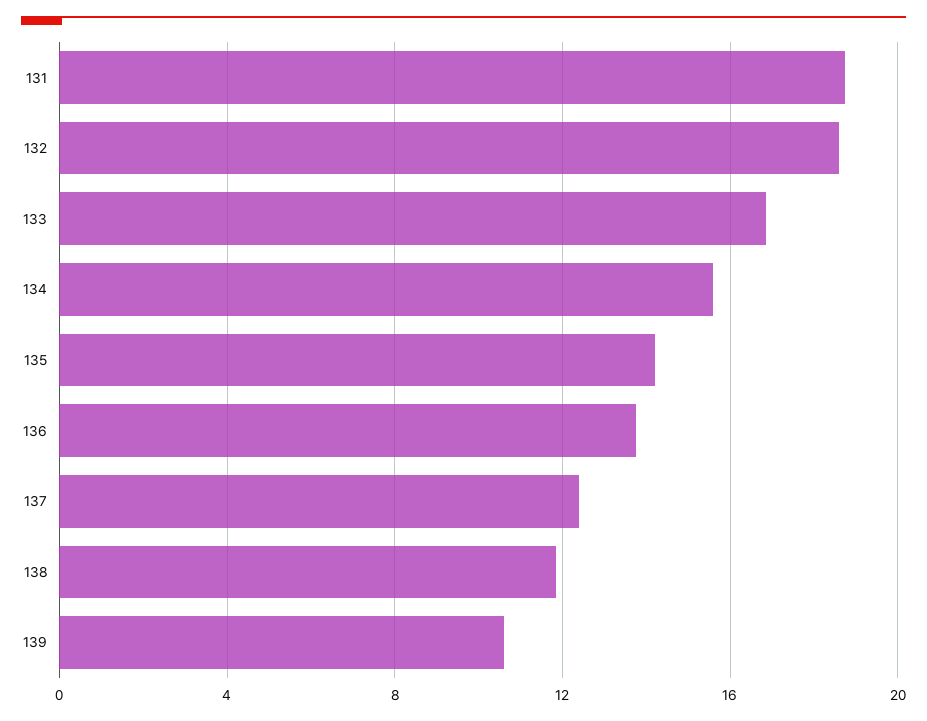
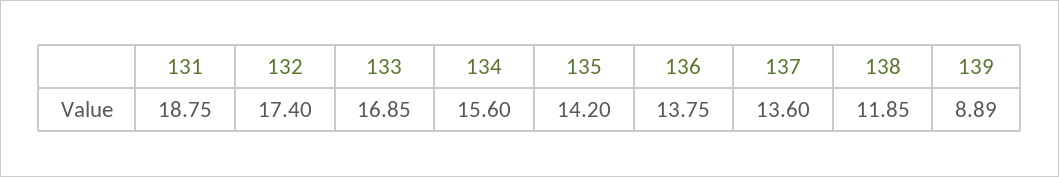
  {
    "131": 18.75,
-   "132": 18.5,
+   "132": 17.4,
    "133": 16.85,
    "134": 15.6,
    "135": 14.2,
    "136": 13.75,
-   "137": 12.5,
+   "137": 13.6,
    "138": 11.85,
-   "139": 10.5
+   "139": 8.89
  }

